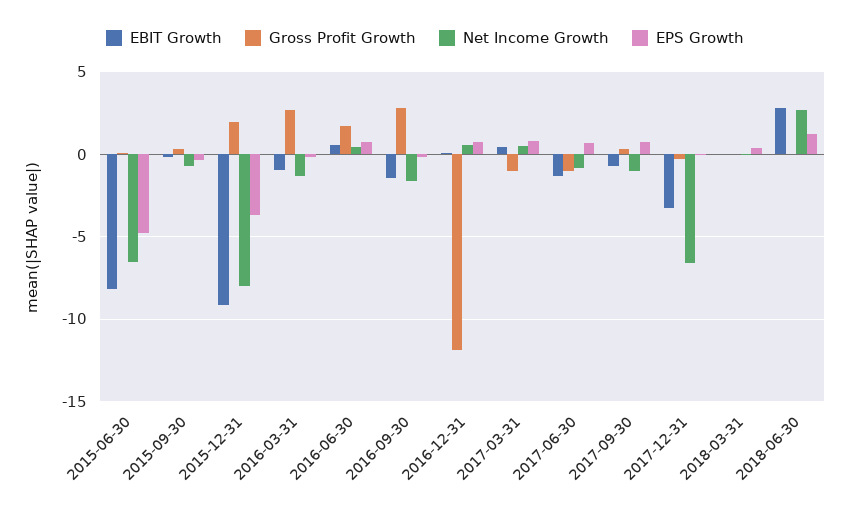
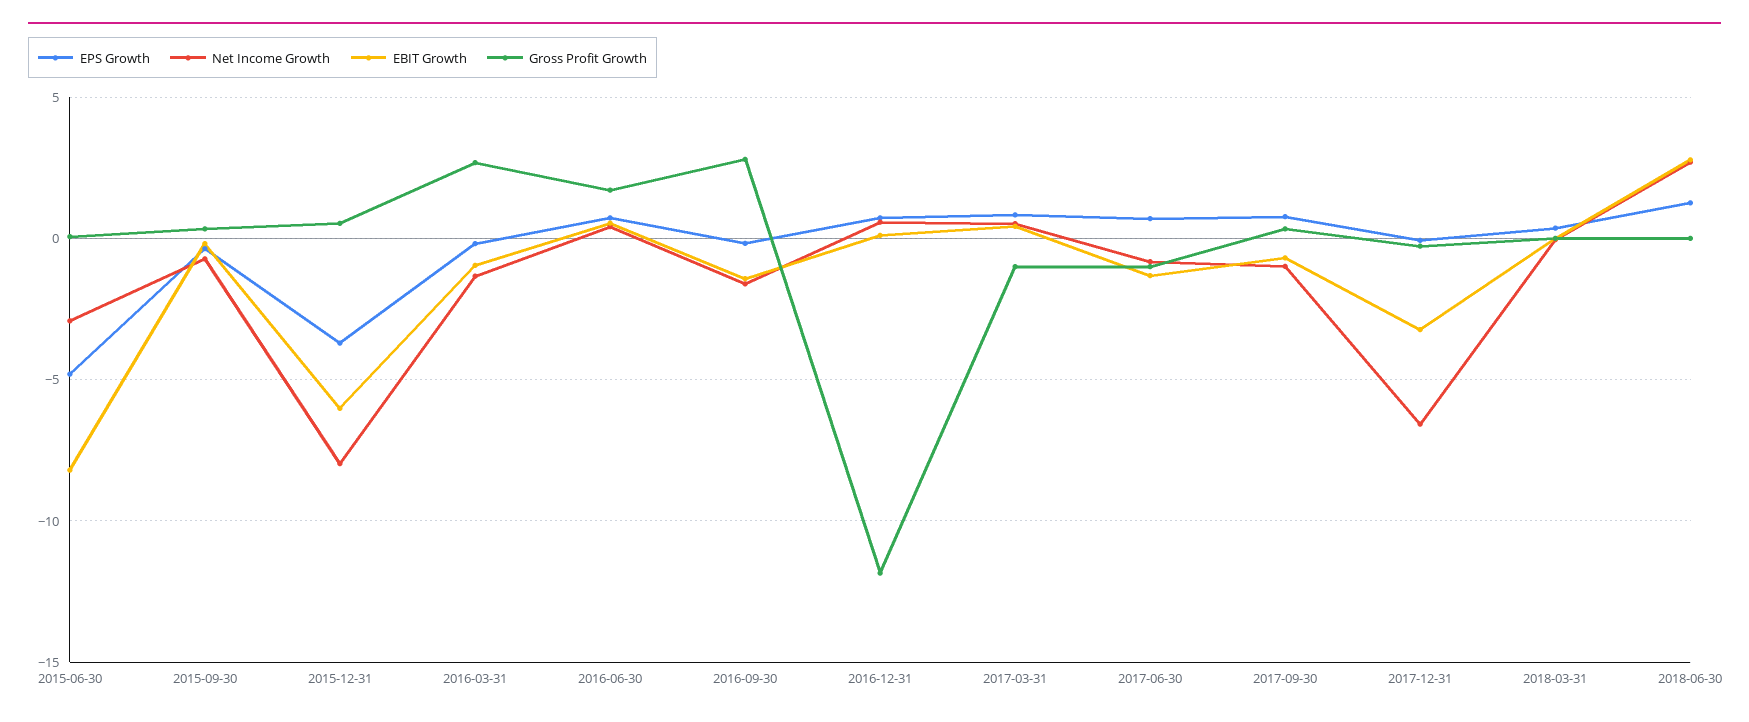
  {
    "EBIT Growth": {
      "2015-06-30": -8,
      "2015-09-30": 0,
-     "2015-12-31": -9,
+     "2015-12-31": -6,
      "2016-03-31": -1,
      "2016-06-30": 0.5,
      "2016-09-30": -1.5,
      "2016-12-31": 0,
      "2017-03-31": 0.5,
      "2017-06-30": -1.5,
      "2017-09-30": -0.5,
      "2017-12-31": -3,
      "2018-03-31": 0,
      "2018-06-30": 3
    },
    "Gross Profit Growth": {
      "2015-06-30": 0,
      "2015-09-30": 0.5,
-     "2015-12-31": 2,
+     "2015-12-31": 0.5,
      "2016-03-31": 2.5,
      "2016-06-30": 1.5,
      "2016-09-30": 3,
      "2016-12-31": -12,
      "2017-03-31": -1,
      "2017-06-30": -1,
      "2017-09-30": 0.5,
      "2017-12-31": -0.5,
      "2018-03-31": 0,
      "2018-06-30": 0
    },
    "Net Income Growth": {
-     "2015-06-30": -6.5,
+     "2015-06-30": -3,
      "2015-09-30": -0.5,
      "2015-12-31": -8,
      "2016-03-31": -1.5,
      "2016-06-30": 0.5,
      "2016-09-30": -1.5,
      "2016-12-31": 0.5,
      "2017-03-31": 0.5,
      "2017-06-30": -1,
      "2017-09-30": -1,
      "2017-12-31": -6.5,
      "2018-03-31": 0,
      "2018-06-30": 2.5
    },
    "EPS Growth": {
      "2015-06-30": -5,
      "2015-09-30": -0.5,
      "2015-12-31": -3.5,
      "2016-03-31": 0,
      "2016-06-30": 0.5,
      "2016-09-30": 0,
      "2016-12-31": 0.5,
      "2017-03-31": 1,
      "2017-06-30": 0.5,
      "2017-09-30": 1,
      "2017-12-31": 0,
      "2018-03-31": 0.5,
      "2018-06-30": 1.5
    }
  }

